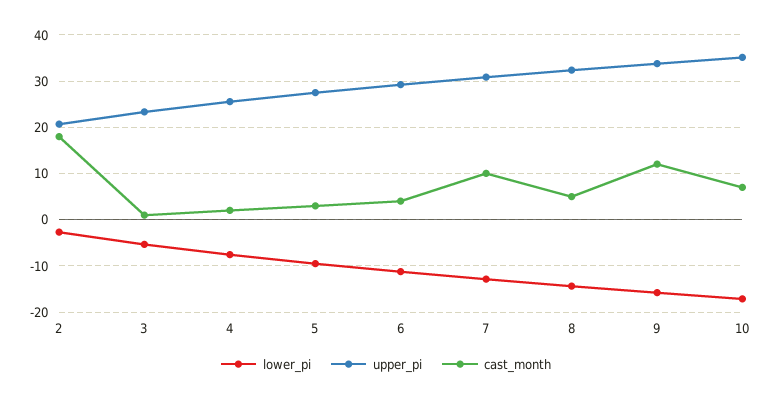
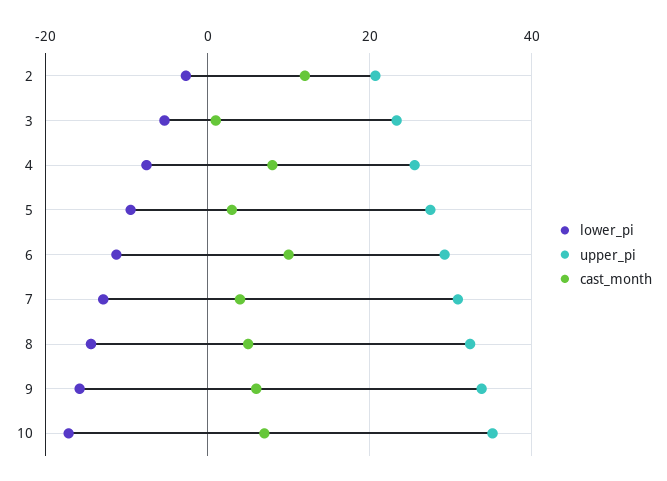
  {
    "lower_pi": {
      "2": -2,
      "3": -6,
      "4": -8,
      "5": -10,
      "6": -12,
      "7": -12,
      "8": -14,
      "9": -16,
      "10": -18
    },
    "upper_pi": {
      "2": 20,
      "3": 24,
      "4": 26,
      "5": 28,
      "6": 30,
      "7": 30,
      "8": 32,
      "9": 34,
      "10": 36
    },
    "cast_month": {
-     "2": 18,
+     "2": 12,
      "3": 2,
-     "4": 2,
+     "4": 8,
      "5": 4,
-     "6": 4,
+     "6": 10,
-     "7": 10,
+     "7": 4,
      "8": 6,
-     "9": 12,
+     "9": 6,
      "10": 8
    }
  }

